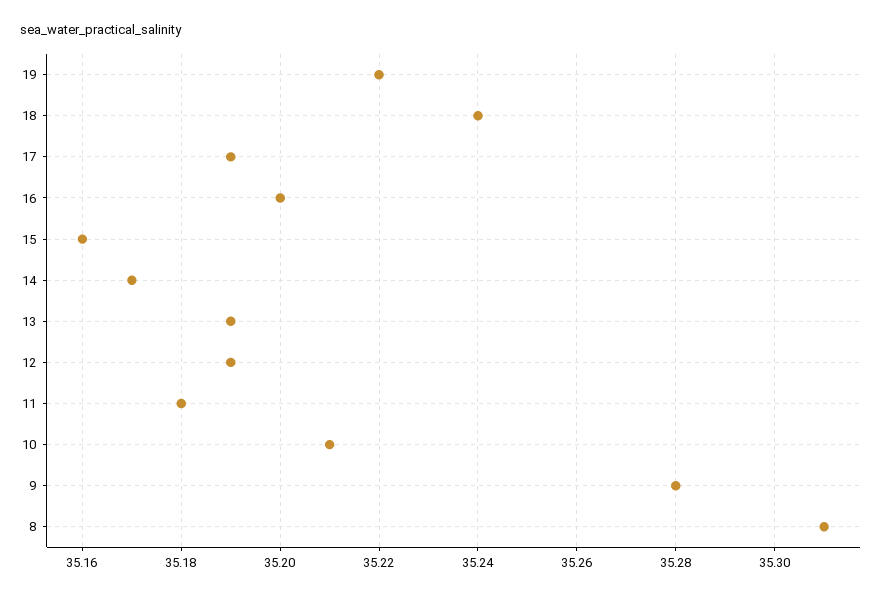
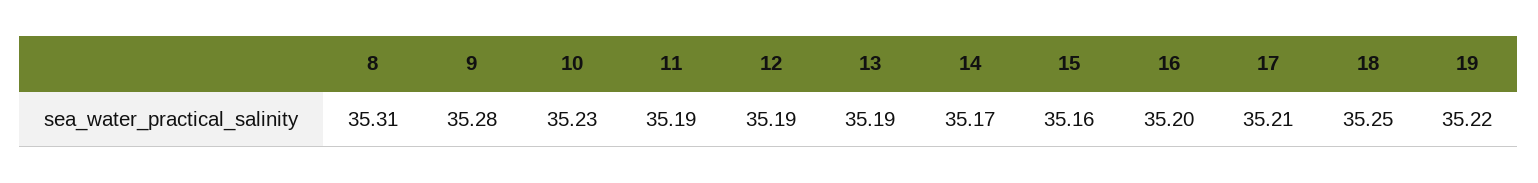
  {
    "19": 35.22,
-   "18": 35.24,
+   "18": 35.25,
-   "17": 35.19,
+   "17": 35.21,
    "16": 35.2,
    "15": 35.16,
    "14": 35.17,
    "13": 35.19,
    "12": 35.19,
-   "11": 35.18,
+   "11": 35.19,
-   "10": 35.21,
+   "10": 35.23,
    "9": 35.28,
    "8": 35.31
  }

